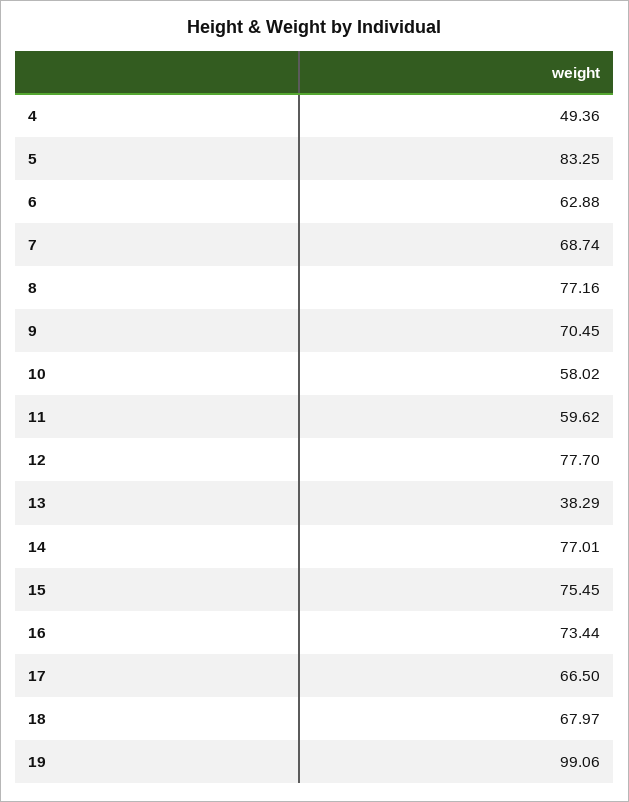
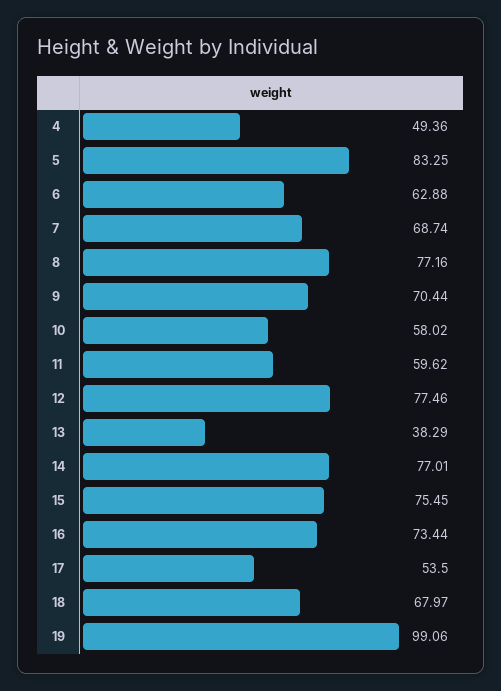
  {
    "4": 49.36,
    "5": 83.25,
    "6": 62.88,
    "7": 68.74,
    "8": 77.16,
-   "9": 70.45,
+   "9": 70.44,
    "10": 58.02,
    "11": 59.62,
-   "12": 77.7,
+   "12": 77.46,
    "13": 38.29,
    "14": 77.01,
    "15": 75.45,
    "16": 73.44,
-   "17": 66.5,
+   "17": 53.5,
    "18": 67.97,
    "19": 99.06
  }

